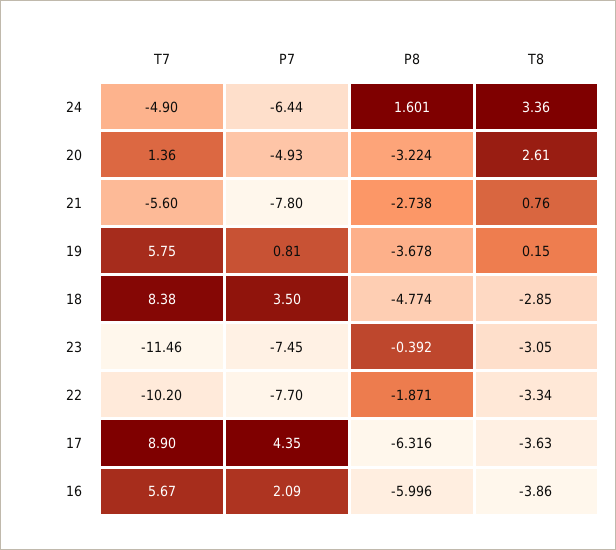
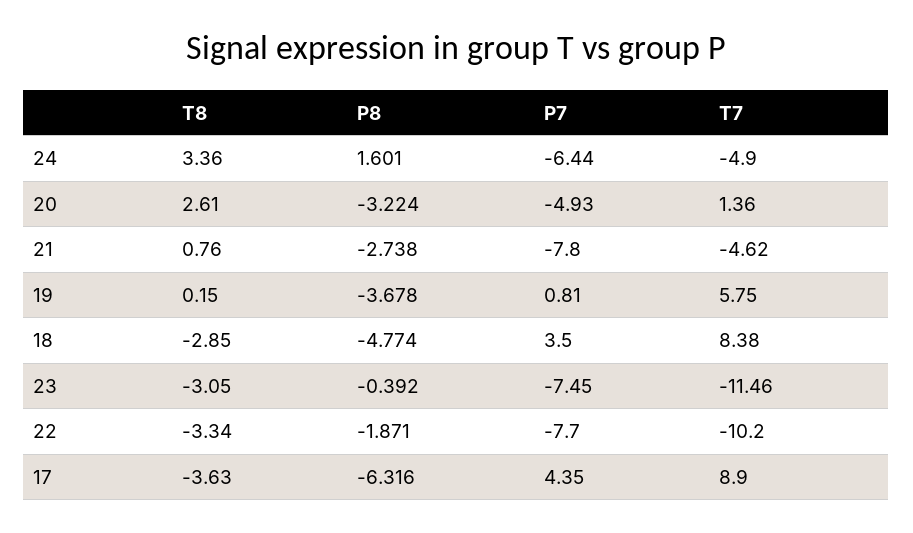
  {
    "T7": {
      "24": -4.9,
      "20": 1.36,
-     "21": -5.6,
+     "21": -4.62,
      "19": 5.75,
      "18": 8.38,
      "23": -11.46,
      "22": -10.2,
-     "17": 8.9,
+     "17": 8.9
-     "16": 5.67
    },
    "P7": {
      "24": -6.44,
      "20": -4.93,
      "21": -7.8,
      "19": 0.81,
      "18": 3.5,
      "23": -7.45,
      "22": -7.7,
-     "17": 4.35,
+     "17": 4.35
-     "16": 2.09
    },
    "P8": {
      "24": 1.601,
      "20": -3.224,
      "21": -2.738,
      "19": -3.678,
      "18": -4.774,
      "23": -0.392,
      "22": -1.871,
-     "17": -6.316,
+     "17": -6.316
-     "16": -5.996
    },
    "T8": {
      "24": 3.36,
      "20": 2.61,
      "21": 0.76,
      "19": 0.15,
      "18": -2.85,
      "23": -3.05,
      "22": -3.34,
-     "17": -3.63,
+     "17": -3.63
-     "16": -3.86
    }
  }

